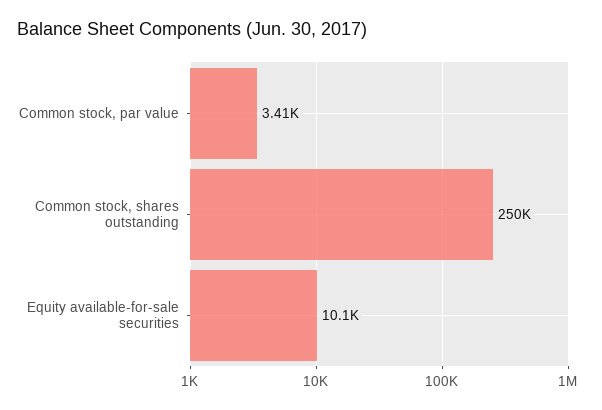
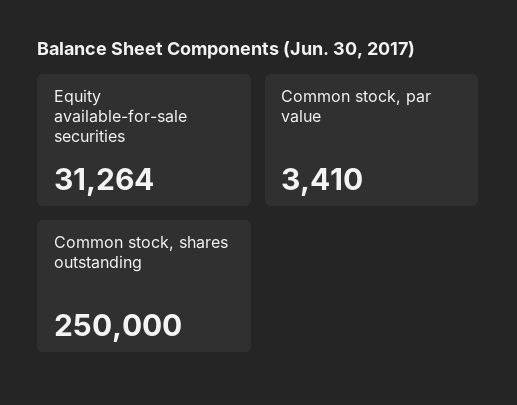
  {
    "Common stock, par value": 3410,
    "Common stock, shares outstanding": 250000,
-   "Equity available-for-sale securities": 10100
+   "Equity available-for-sale securities": 31264
  }

